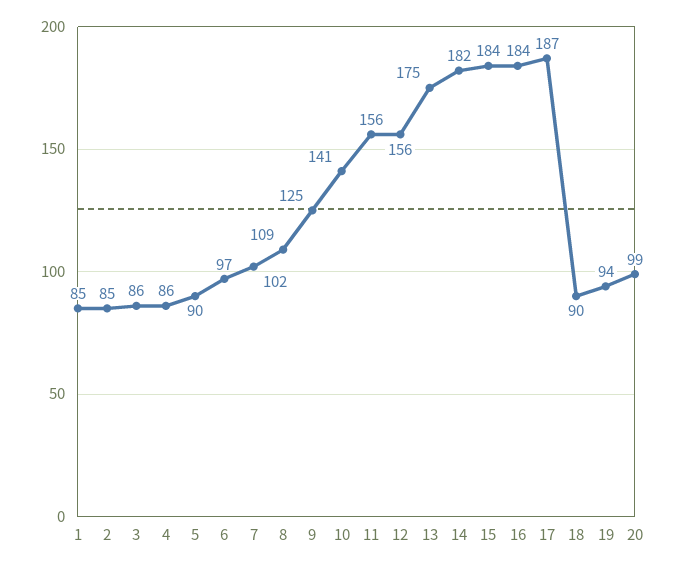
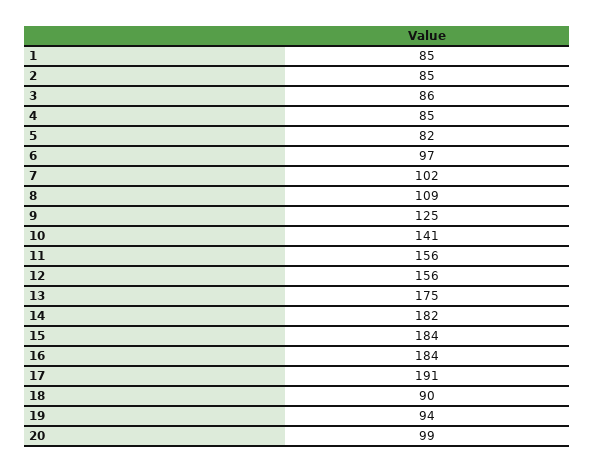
  {
    "1": 85,
    "2": 85,
    "3": 86,
-   "4": 86,
+   "4": 85,
-   "5": 90,
+   "5": 82,
    "6": 97,
    "7": 102,
    "8": 109,
    "9": 125,
    "10": 141,
    "11": 156,
    "12": 156,
    "13": 175,
    "14": 182,
    "15": 184,
    "16": 184,
-   "17": 187,
+   "17": 191,
    "18": 90,
    "19": 94,
    "20": 99
  }

